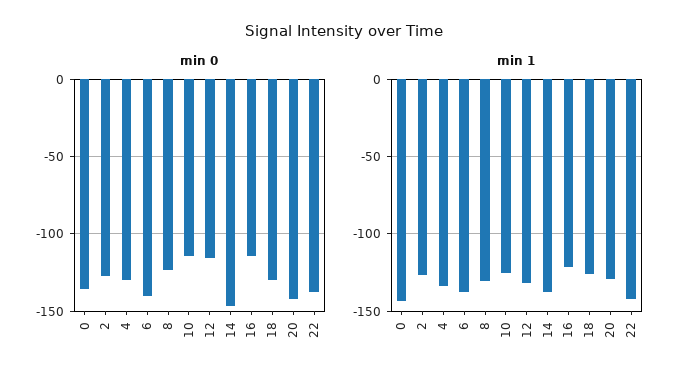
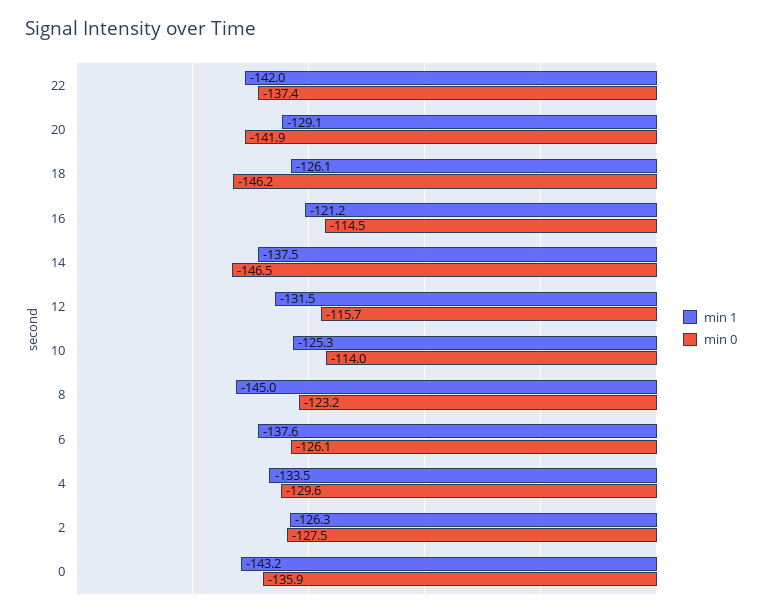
  {
    "min 0": {
      "0": -135.9,
      "2": -127.5,
      "4": -129.6,
-     "6": -140,
+     "6": -126.1,
      "8": -123.2,
      "10": -114,
      "12": -115.7,
      "14": -146.5,
      "16": -114.5,
-     "18": -130,
+     "18": -146.2,
      "20": -141.9,
      "22": -137.4
    },
    "min 1": {
      "0": -143.2,
      "2": -126.3,
      "4": -133.5,
      "6": -137.6,
-     "8": -130,
+     "8": -145,
      "10": -125.3,
      "12": -131.5,
      "14": -137.5,
      "16": -121.2,
      "18": -126.1,
      "20": -129.1,
      "22": -142
    }
  }

